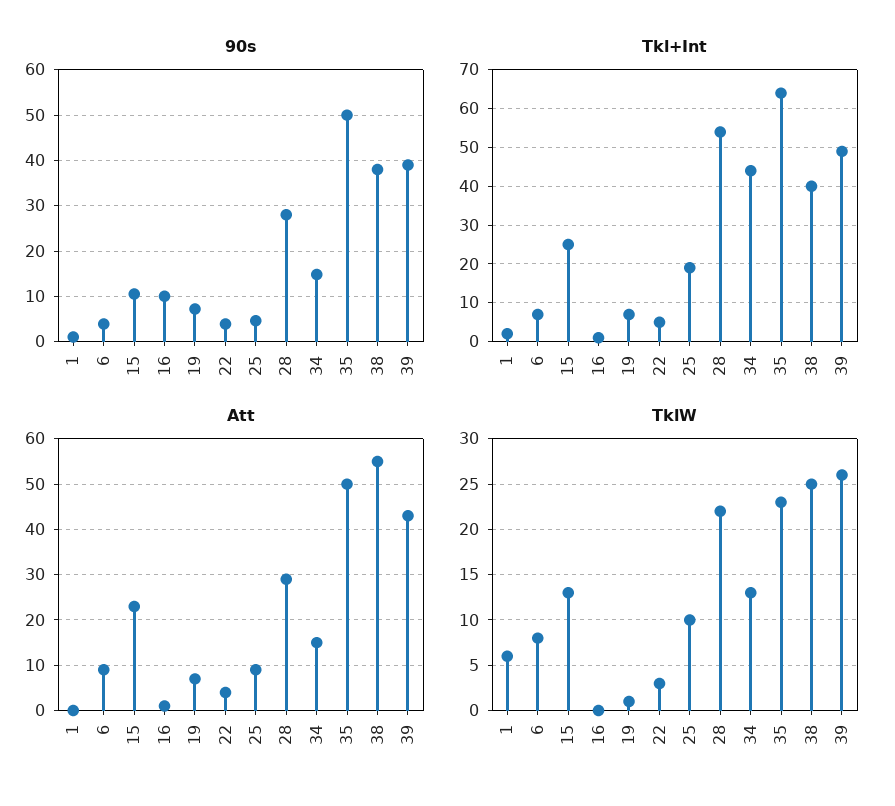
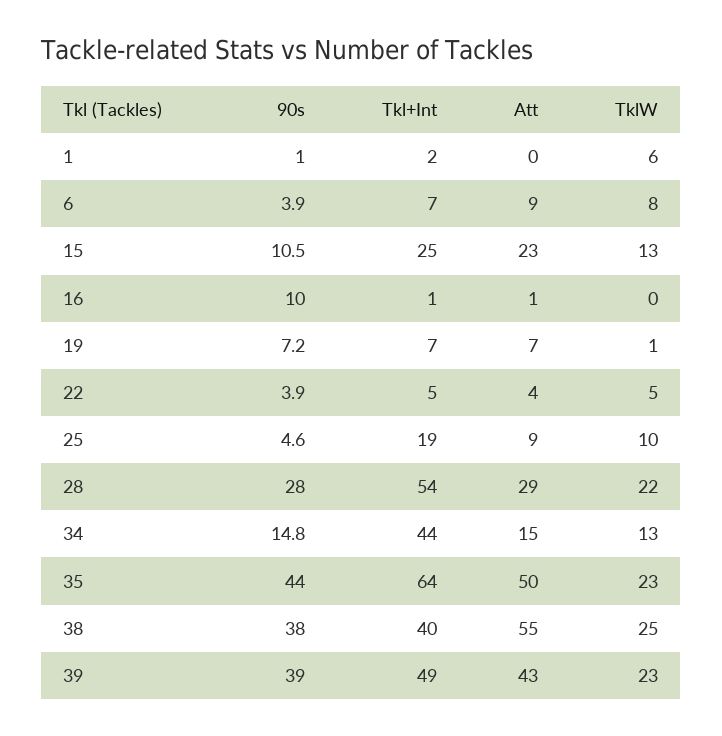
  {
    "90s": {
      "1": 1,
      "6": 3.9,
      "15": 10.5,
      "16": 10,
      "19": 7.2,
      "22": 3.9,
      "25": 4.6,
      "28": 28,
      "34": 14.8,
-     "35": 50,
+     "35": 44,
      "38": 38,
      "39": 39
    },
    "Tkl+Int": {
      "1": 2,
      "6": 7,
      "15": 25,
      "16": 1,
      "19": 7,
      "22": 5,
      "25": 19,
      "28": 54,
      "34": 44,
      "35": 64,
      "38": 40,
      "39": 49
    },
    "Att": {
      "1": 0,
      "6": 9,
      "15": 23,
      "16": 1,
      "19": 7,
      "22": 4,
      "25": 9,
      "28": 29,
      "34": 15,
      "35": 50,
      "38": 55,
      "39": 43
    },
    "TklW": {
      "1": 6,
      "6": 8,
      "15": 13,
      "16": 0,
      "19": 1,
-     "22": 3,
+     "22": 5,
      "25": 10,
      "28": 22,
      "34": 13,
      "35": 23,
      "38": 25,
-     "39": 26
+     "39": 23
    }
  }

